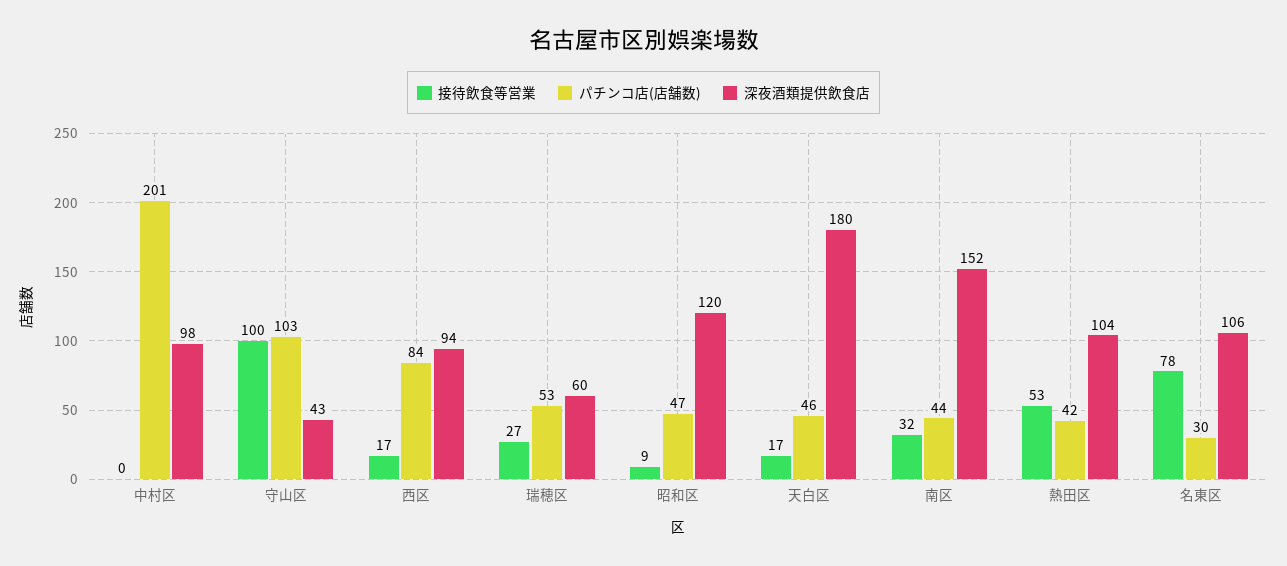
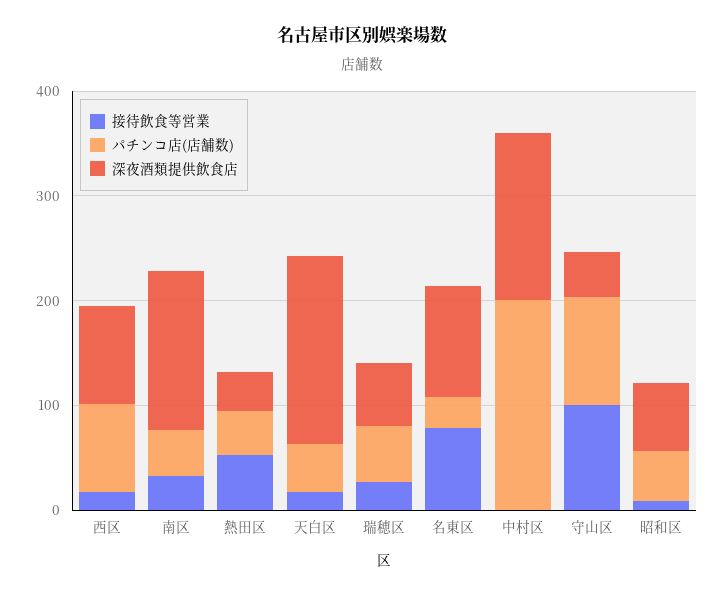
  {
    "接待飲食等営業": {
      "中村区": 0,
      "守山区": 100,
      "西区": 17,
      "瑞穂区": 27,
      "昭和区": 9,
      "天白区": 17,
      "南区": 32,
      "熱田区": 53,
      "名東区": 78
    },
    "パチンコ店(店舗数)": {
      "中村区": 201,
      "守山区": 103,
      "西区": 84,
      "瑞穂区": 53,
      "昭和区": 47,
      "天白区": 46,
      "南区": 44,
      "熱田区": 42,
      "名東区": 30
    },
    "深夜酒類提供飲食店": {
-     "中村区": 98,
+     "中村区": 160,
      "守山区": 43,
      "西区": 94,
      "瑞穂区": 60,
-     "昭和区": 120,
+     "昭和区": 60,
      "天白区": 180,
      "南区": 152,
-     "熱田区": 104,
+     "熱田区": 40,
      "名東区": 106
    }
  }

